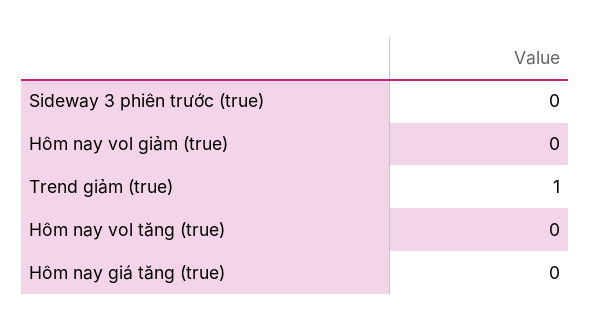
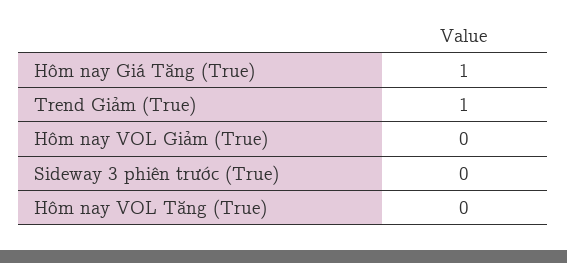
  {
    "Sideway 3 phiên trước (true)": 0,
    "Hôm nay vol giảm (true)": 0,
    "Trend giảm (true)": 1,
    "Hôm nay vol tăng (true)": 0,
-   "Hôm nay giá tăng (true)": 0
+   "Hôm nay giá tăng (true)": 1
  }

